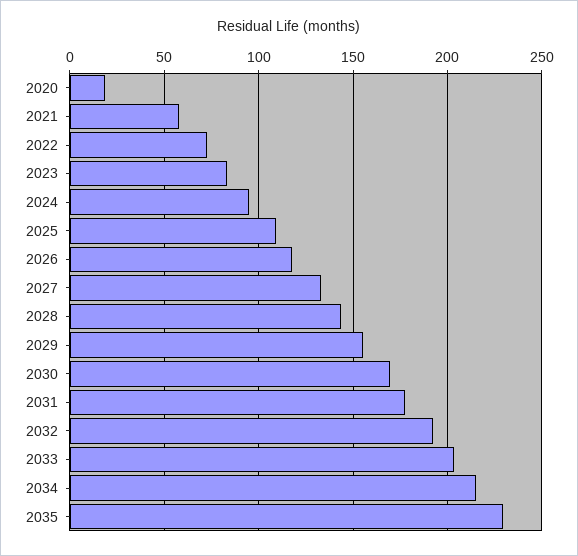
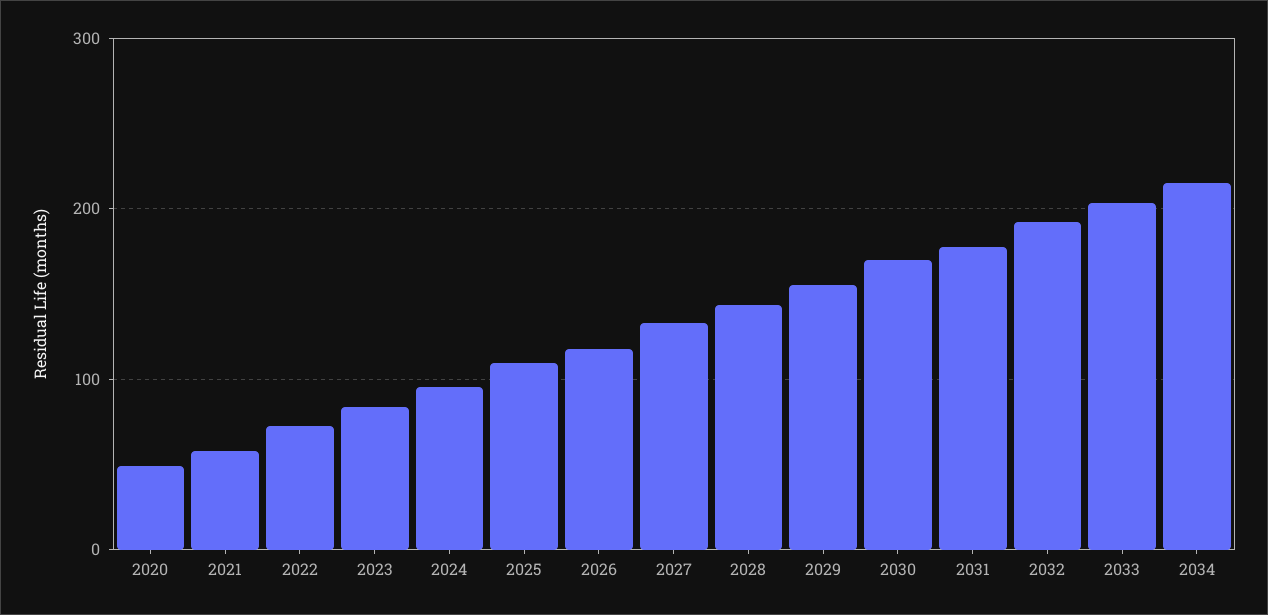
  {
-   "2020": 20,
+   "2020": 50,
    "2021": 60,
    "2022": 75,
    "2023": 85,
    "2024": 95,
    "2025": 110,
    "2026": 115,
    "2027": 135,
    "2028": 145,
    "2029": 155,
    "2030": 170,
    "2031": 175,
    "2032": 190,
    "2033": 205,
-   "2034": 215,
+   "2034": 215
-   "2035": 230
  }

